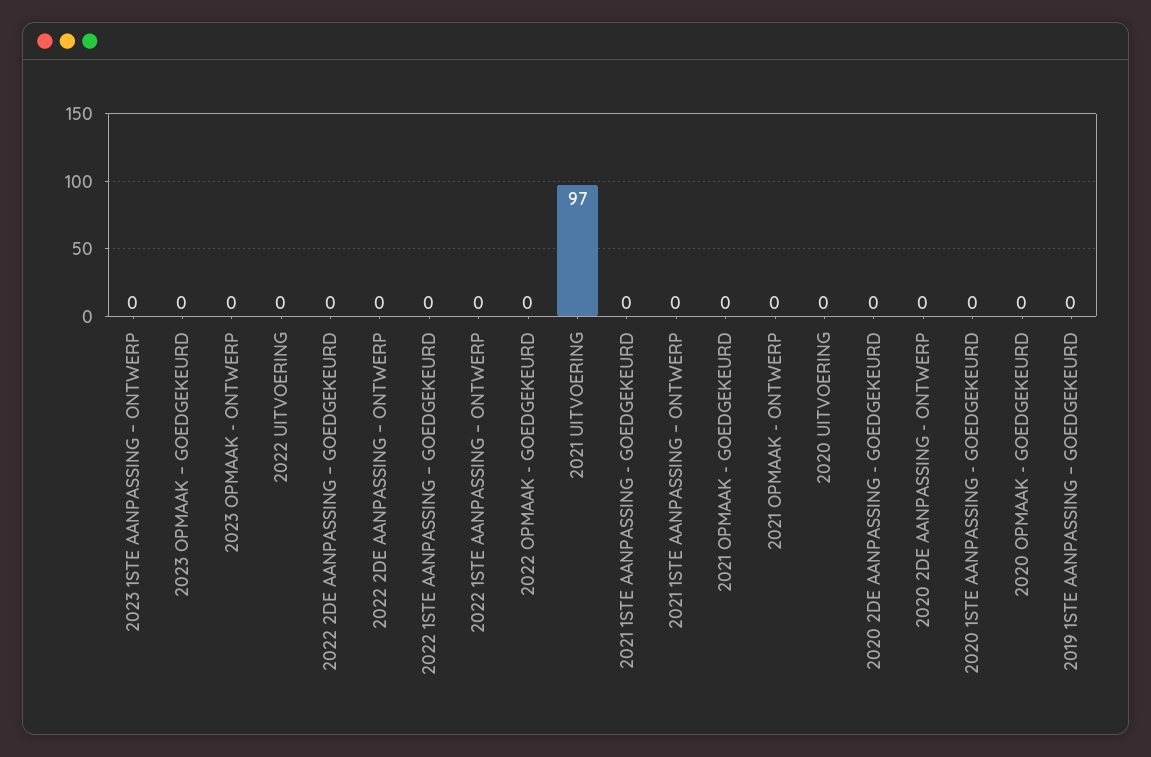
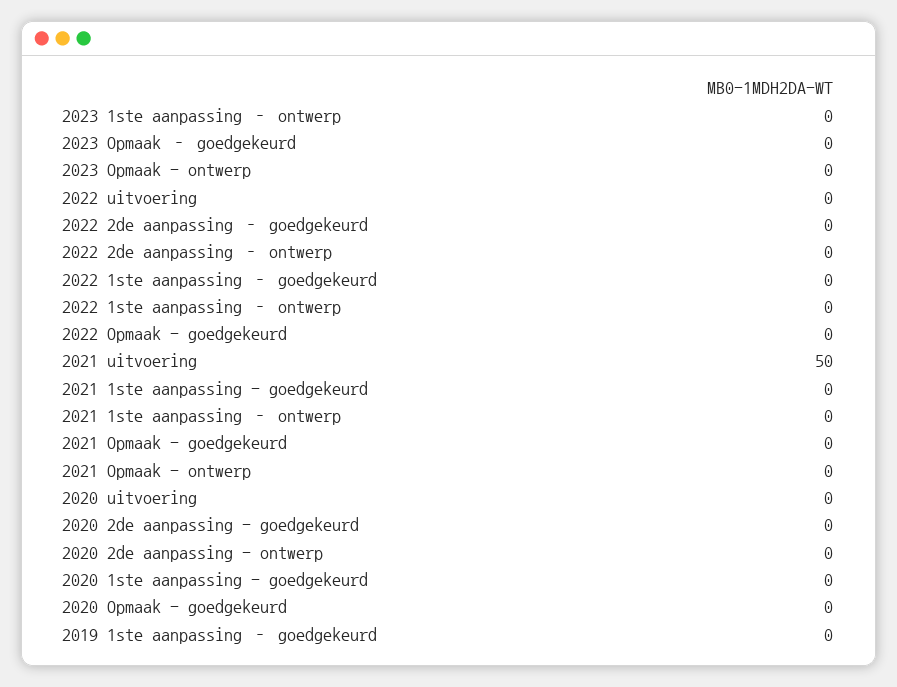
  {
    "2023 1STE AANPASSING – ONTWERP": 0,
    "2023 OPMAAK – GOEDGEKEURD": 0,
    "2023 OPMAAK - ONTWERP": 0,
    "2022 UITVOERING": 0,
    "2022 2DE AANPASSING – GOEDGEKEURD": 0,
    "2022 2DE AANPASSING – ONTWERP": 0,
    "2022 1STE AANPASSING – GOEDGEKEURD": 0,
    "2022 1STE AANPASSING – ONTWERP": 0,
    "2022 OPMAAK - GOEDGEKEURD": 0,
-   "2021 UITVOERING": 97,
+   "2021 UITVOERING": 50,
    "2021 1STE AANPASSING - GOEDGEKEURD": 0,
    "2021 1STE AANPASSING – ONTWERP": 0,
    "2021 OPMAAK - GOEDGEKEURD": 0,
    "2021 OPMAAK - ONTWERP": 0,
    "2020 UITVOERING": 0,
    "2020 2DE AANPASSING - GOEDGEKEURD": 0,
    "2020 2DE AANPASSING - ONTWERP": 0,
    "2020 1STE AANPASSING - GOEDGEKEURD": 0,
    "2020 OPMAAK - GOEDGEKEURD": 0,
    "2019 1STE AANPASSING – GOEDGEKEURD": 0
  }

